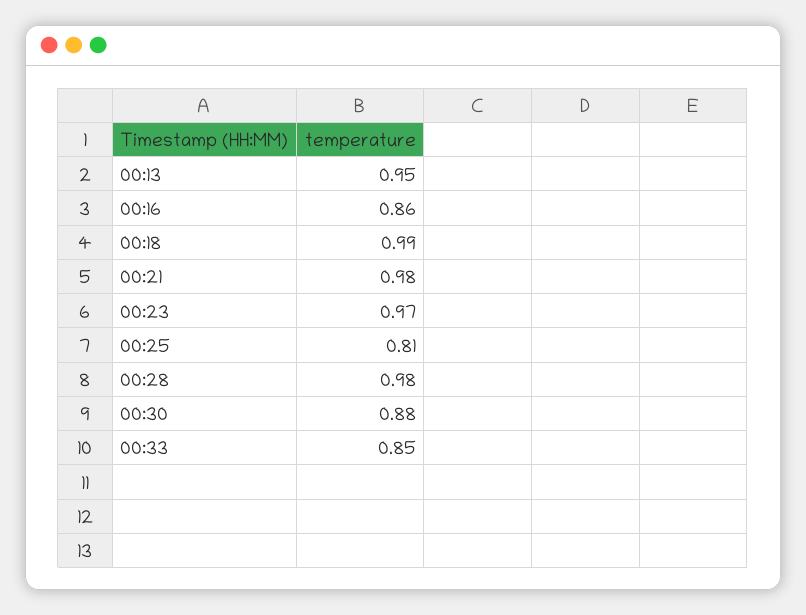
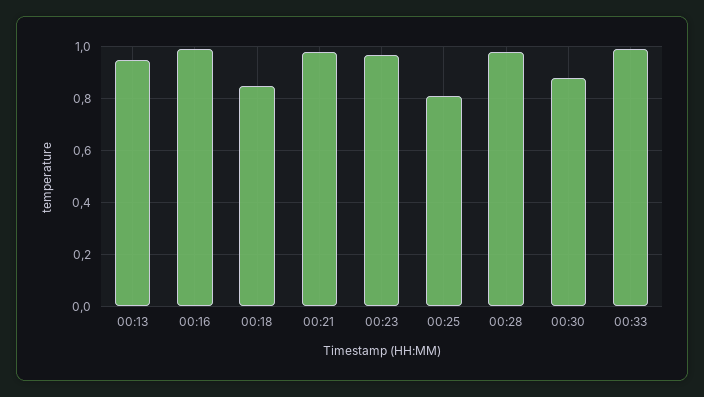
  {
    "00:13": 0.95,
-   "00:16": 0.86,
+   "00:16": 1,
-   "00:18": 0.99,
+   "00:18": 0.85,
    "00:21": 0.98,
    "00:23": 0.97,
    "00:25": 0.81,
    "00:28": 0.98,
    "00:30": 0.88,
-   "00:33": 0.85
+   "00:33": 1
  }

